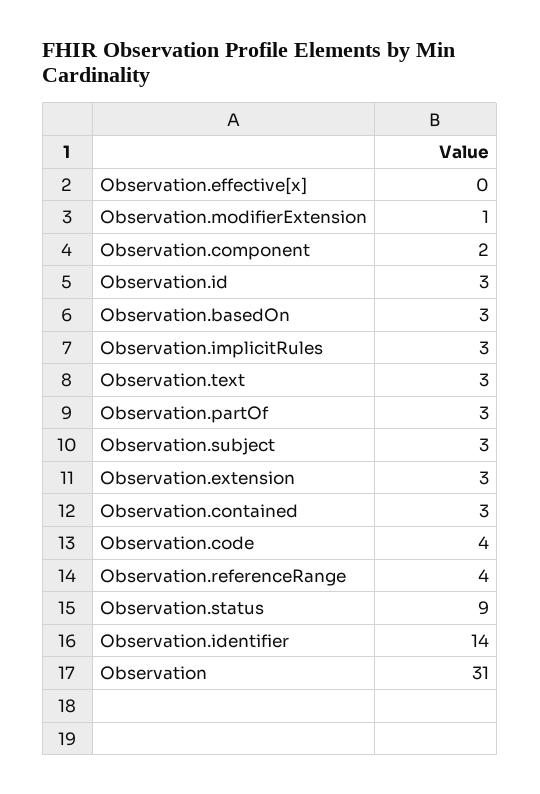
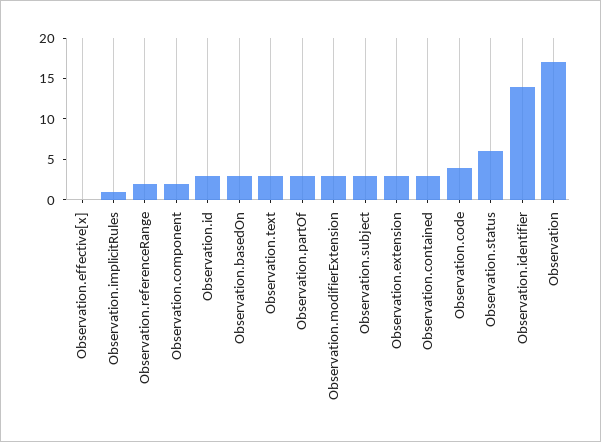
  {
    "Observation.effective[x]": 0,
-   "Observation.modifierExtension": 1,
+   "Observation.modifierExtension": 3,
    "Observation.component": 2,
    "Observation.id": 3,
    "Observation.basedOn": 3,
-   "Observation.implicitRules": 3,
+   "Observation.implicitRules": 1,
    "Observation.text": 3,
    "Observation.partOf": 3,
    "Observation.subject": 3,
    "Observation.extension": 3,
    "Observation.contained": 3,
    "Observation.code": 4,
-   "Observation.referenceRange": 4,
+   "Observation.referenceRange": 2,
-   "Observation.status": 9,
+   "Observation.status": 6,
    "Observation.identifier": 14,
-   "Observation": 31
+   "Observation": 17
  }

